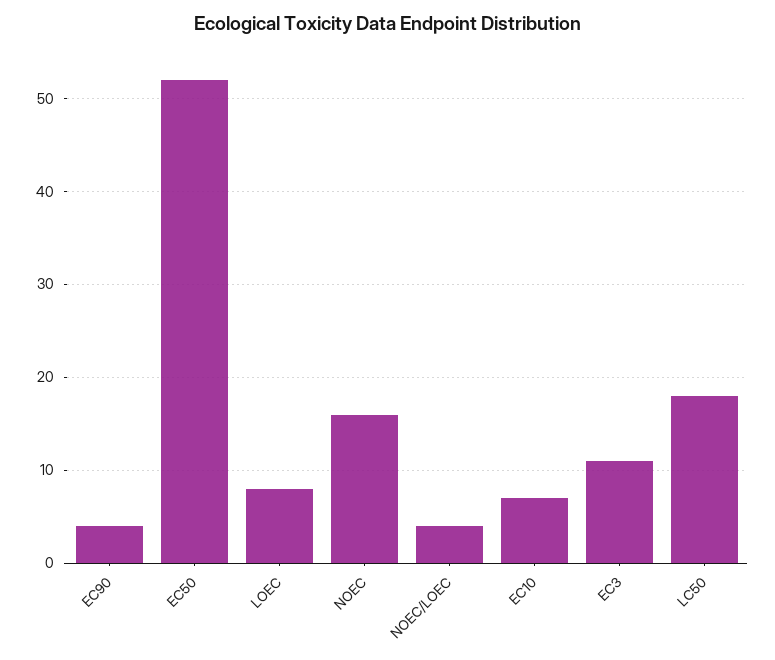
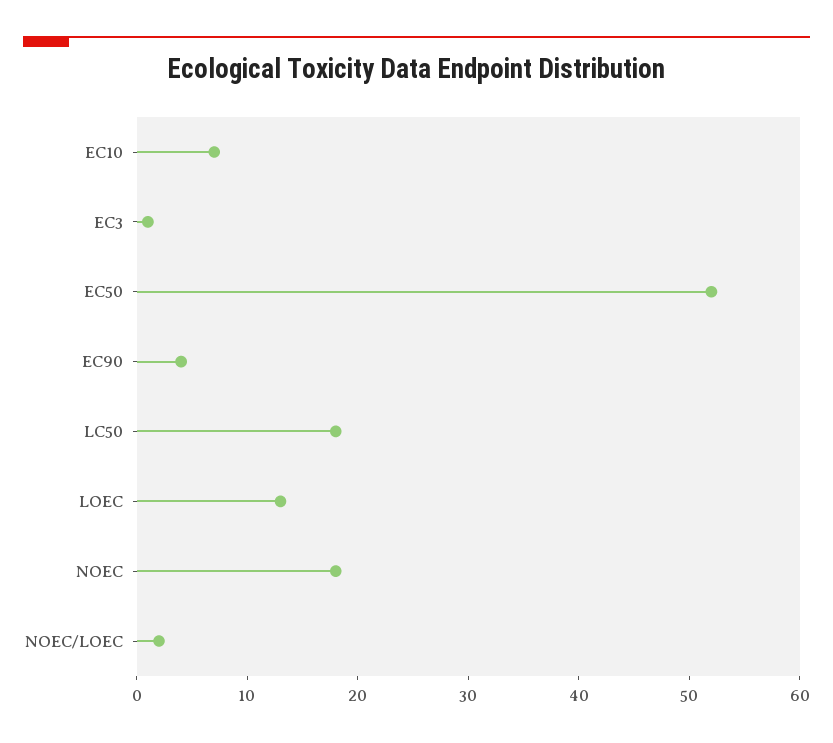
  {
    "EC90": 4,
    "EC50": 52,
-   "LOEC": 8,
+   "LOEC": 13,
-   "NOEC": 16,
+   "NOEC": 18,
-   "NOEC/LOEC": 4,
+   "NOEC/LOEC": 2,
    "EC10": 7,
-   "EC3": 11,
+   "EC3": 1,
    "LC50": 18
  }

